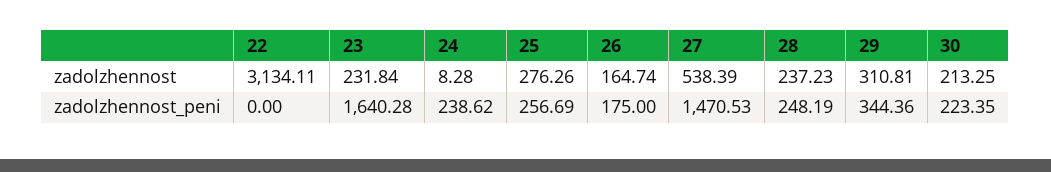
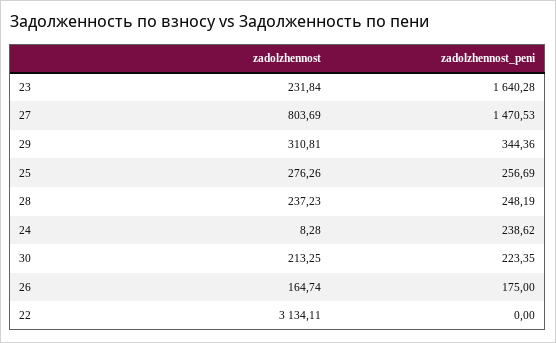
  {
    "22": {
      "zadolzhennost": 3134.11,
      "zadolzhennost_peni": 0
    },
    "23": {
      "zadolzhennost": 231.84,
      "zadolzhennost_peni": 1640.28
    },
    "24": {
      "zadolzhennost": 8.28,
      "zadolzhennost_peni": 238.62
    },
    "25": {
      "zadolzhennost": 276.26,
      "zadolzhennost_peni": 256.69
    },
    "26": {
      "zadolzhennost": 164.74,
      "zadolzhennost_peni": 175
    },
    "27": {
-     "zadolzhennost": 538.39,
+     "zadolzhennost": 803.69,
      "zadolzhennost_peni": 1470.53
    },
    "28": {
      "zadolzhennost": 237.23,
      "zadolzhennost_peni": 248.19
    },
    "29": {
      "zadolzhennost": 310.81,
      "zadolzhennost_peni": 344.36
    },
    "30": {
      "zadolzhennost": 213.25,
      "zadolzhennost_peni": 223.35
    }
  }

